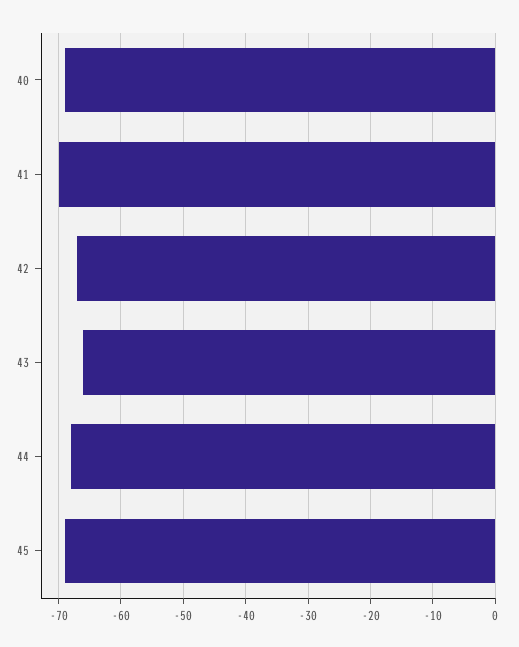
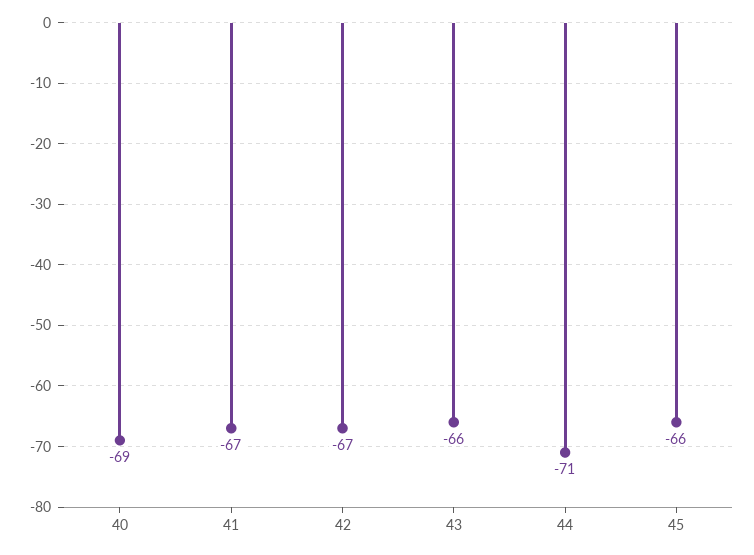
  {
    "40": -69,
-   "41": -70,
+   "41": -67,
    "42": -67,
    "43": -66,
-   "44": -68,
+   "44": -71,
-   "45": -69
+   "45": -66
  }

